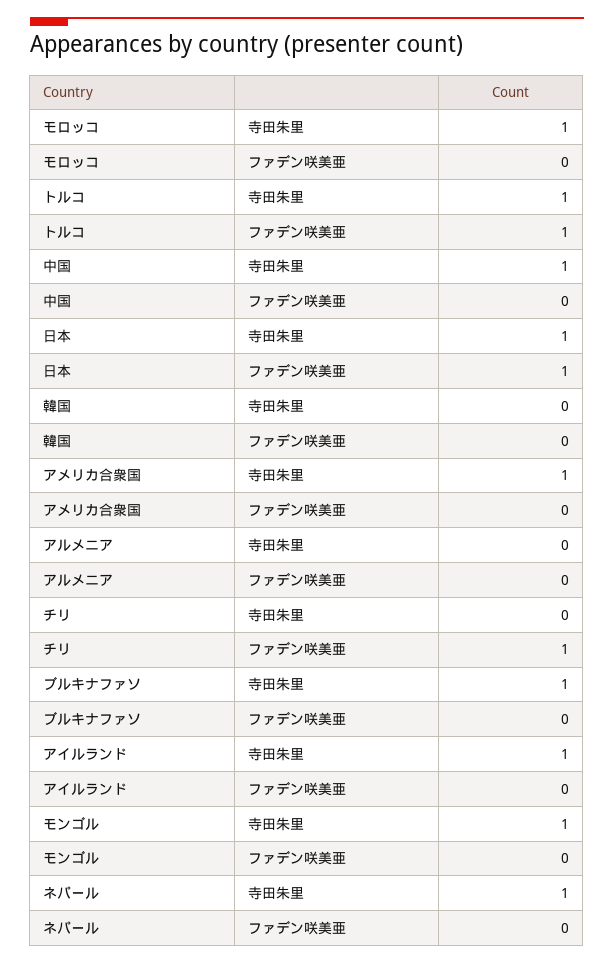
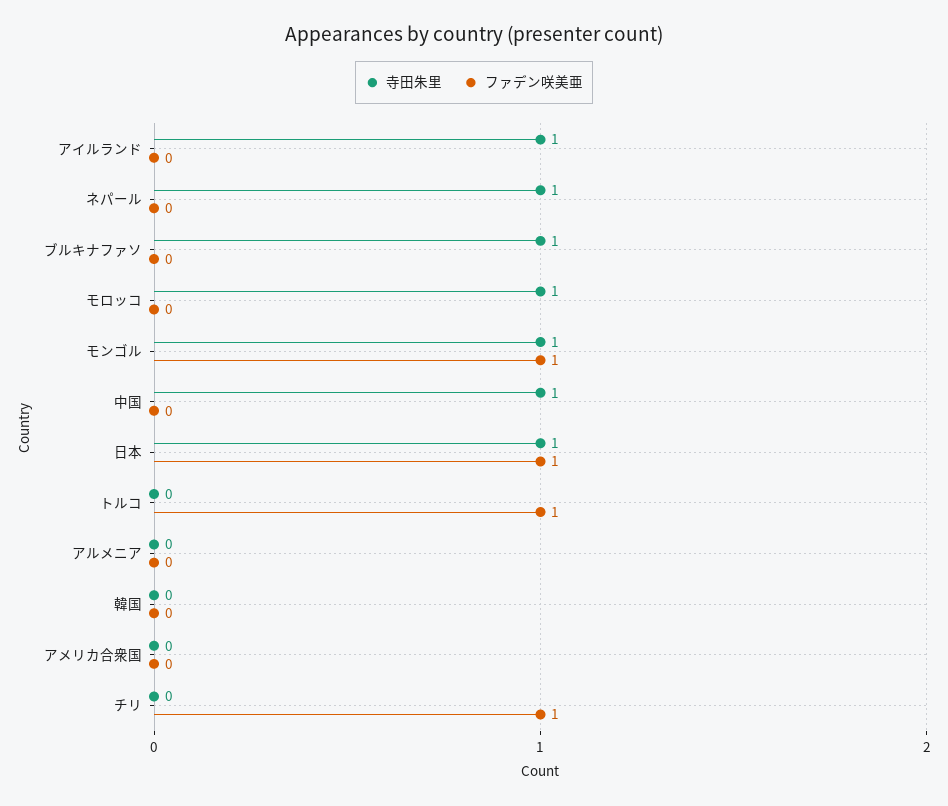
  {
    "寺田朱里": {
      "モロッコ": 1,
-     "トルコ": 1,
+     "トルコ": 0,
      "中国": 1,
      "日本": 1,
      "韓国": 0,
-     "アメリカ合衆国": 1,
+     "アメリカ合衆国": 0,
      "アルメニア": 0,
      "チリ": 0,
      "ブルキナファソ": 1,
      "アイルランド": 1,
      "モンゴル": 1,
      "ネパール": 1
    },
    "ファデン咲美亜": {
      "モロッコ": 0,
      "トルコ": 1,
      "中国": 0,
      "日本": 1,
      "韓国": 0,
      "アメリカ合衆国": 0,
      "アルメニア": 0,
      "チリ": 1,
      "ブルキナファソ": 0,
      "アイルランド": 0,
-     "モンゴル": 0,
+     "モンゴル": 1,
      "ネパール": 0
    }
  }

